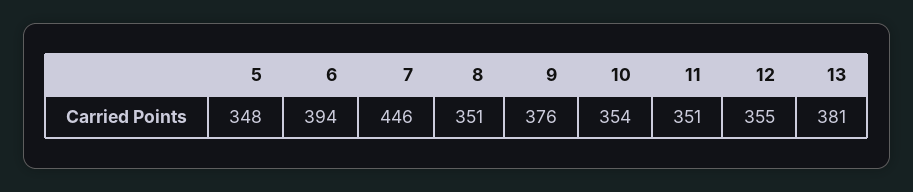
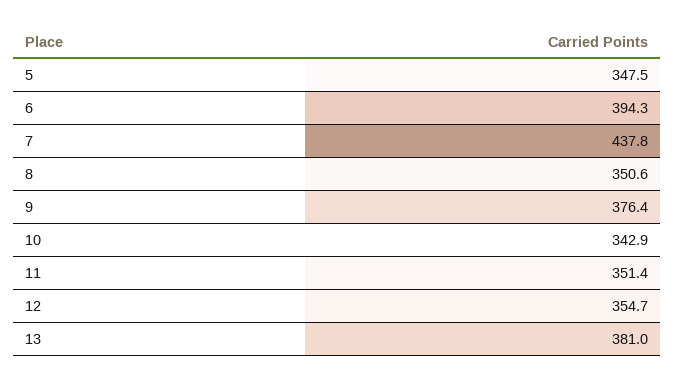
  {
    "5": 347.5,
    "6": 394.3,
-   "7": 446,
+   "7": 437.8,
    "8": 350.6,
    "9": 376.4,
-   "10": 354,
+   "10": 342.9,
    "11": 351.4,
    "12": 354.7,
    "13": 381
  }

